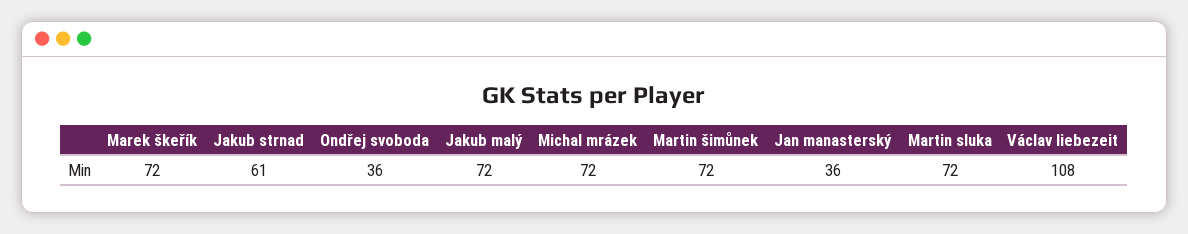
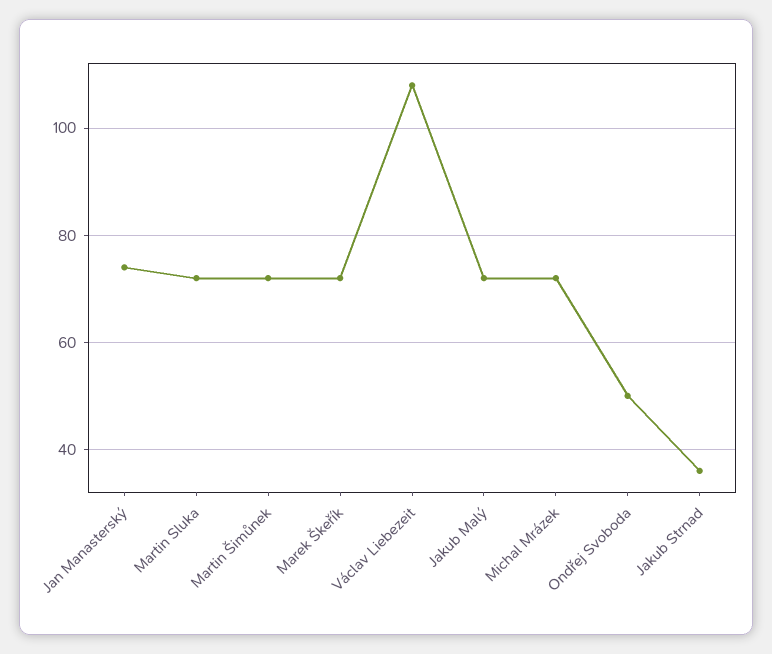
  {
    "Marek škeřík": 72,
-   "Jakub strnad": 61,
+   "Jakub strnad": 35,
-   "Ondřej svoboda": 36,
+   "Ondřej svoboda": 50,
    "Jakub malý": 72,
    "Michal mrázek": 72,
    "Martin šimůnek": 72,
-   "Jan manasterský": 36,
+   "Jan manasterský": 75,
    "Martin sluka": 72,
    "Václav liebezeit": 108
  }

